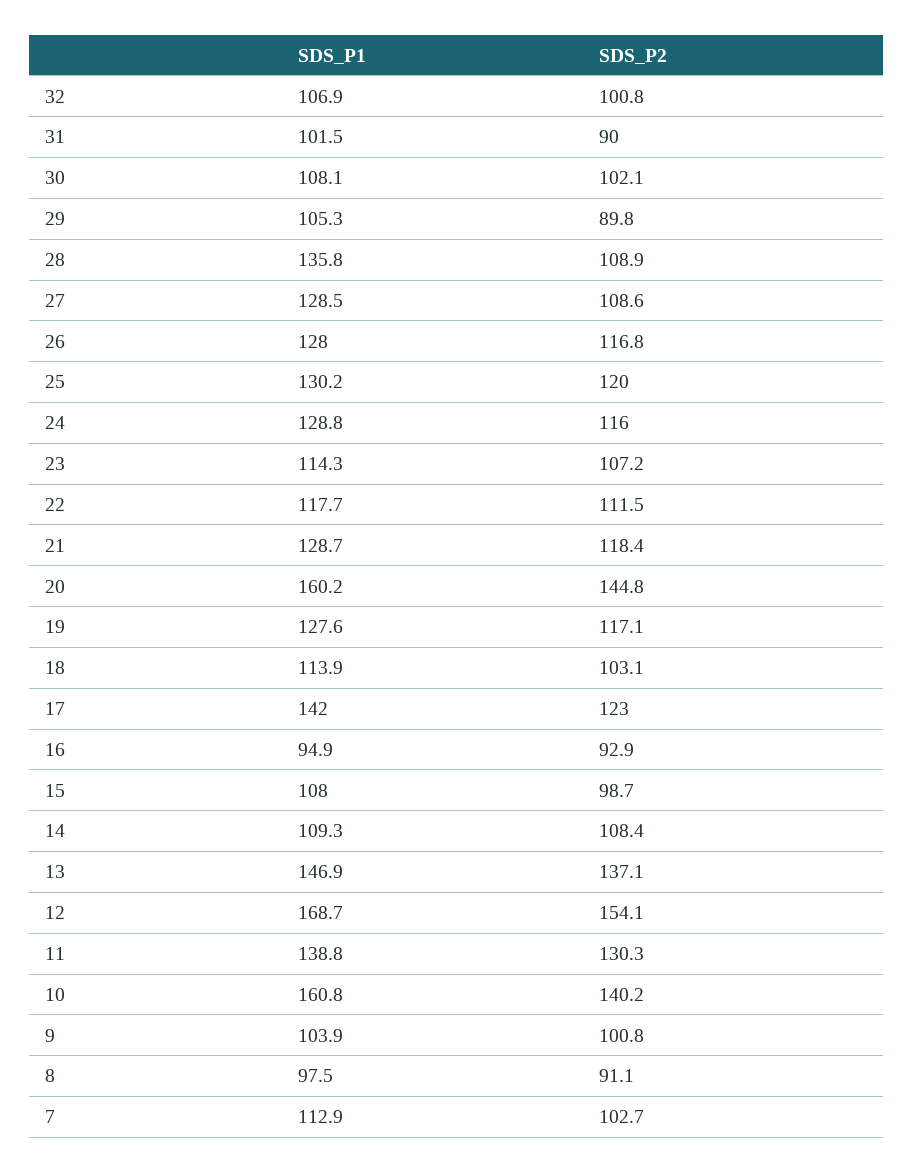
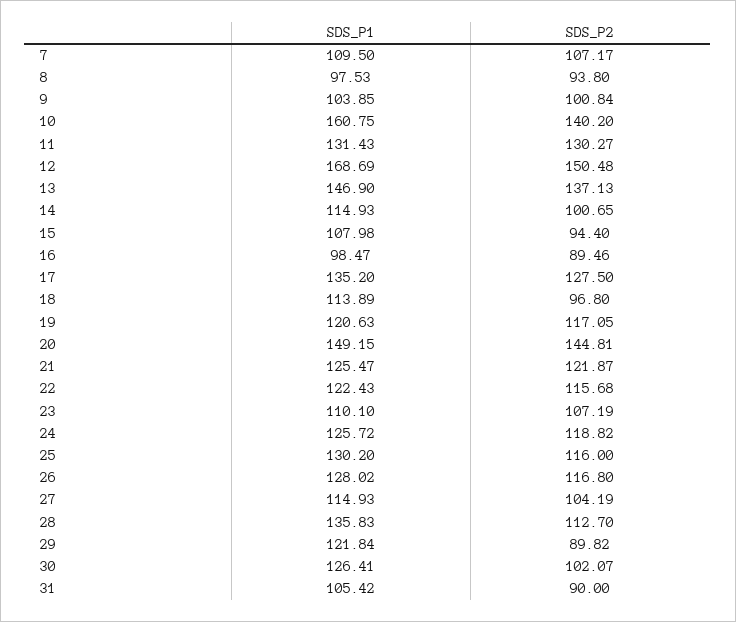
  {
    "SDS_P1": {
-     "32": 106.9,
-     "31": 101.5,
+     "31": 105.42,
-     "30": 108.1,
+     "30": 126.41,
-     "29": 105.3,
+     "29": 121.84,
      "28": 135.83,
-     "27": 128.5,
+     "27": 114.93,
      "26": 128.02,
      "25": 130.2,
-     "24": 128.8,
+     "24": 125.72,
-     "23": 114.3,
+     "23": 110.1,
-     "22": 117.7,
+     "22": 122.43,
-     "21": 128.7,
+     "21": 125.47,
-     "20": 160.2,
+     "20": 149.15,
-     "19": 127.6,
+     "19": 120.63,
      "18": 113.89,
-     "17": 142,
+     "17": 135.2,
-     "16": 94.9,
+     "16": 98.47,
      "15": 107.98,
-     "14": 109.3,
+     "14": 114.93,
      "13": 146.9,
      "12": 168.69,
-     "11": 138.8,
+     "11": 131.43,
      "10": 160.75,
      "9": 103.85,
      "8": 97.53,
-     "7": 112.9
+     "7": 109.5
    },
    "SDS_P2": {
-     "32": 100.8,
      "31": 90,
      "30": 102.07,
      "29": 89.82,
-     "28": 108.9,
+     "28": 112.7,
-     "27": 108.6,
+     "27": 104.19,
      "26": 116.8,
-     "25": 120,
+     "25": 116,
-     "24": 116,
+     "24": 118.82,
      "23": 107.19,
-     "22": 111.5,
+     "22": 115.68,
-     "21": 118.4,
+     "21": 121.87,
      "20": 144.81,
      "19": 117.05,
-     "18": 103.1,
+     "18": 96.8,
-     "17": 123,
+     "17": 127.5,
-     "16": 92.9,
+     "16": 89.46,
-     "15": 98.7,
+     "15": 94.4,
-     "14": 108.4,
+     "14": 100.65,
      "13": 137.13,
-     "12": 154.1,
+     "12": 150.48,
      "11": 130.27,
      "10": 140.2,
      "9": 100.84,
-     "8": 91.1,
+     "8": 93.8,
-     "7": 102.7
+     "7": 107.17
    }
  }

